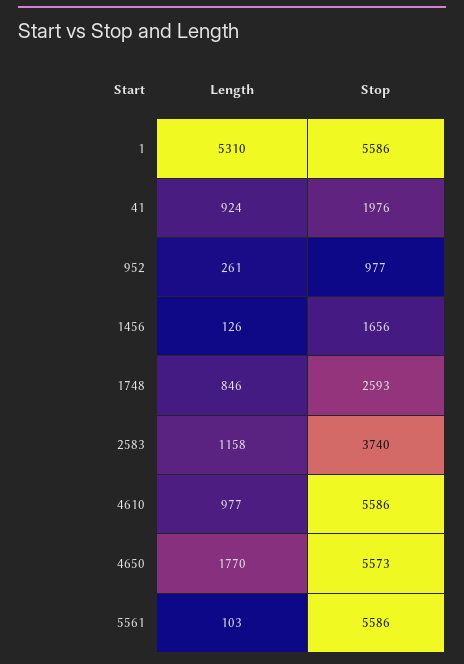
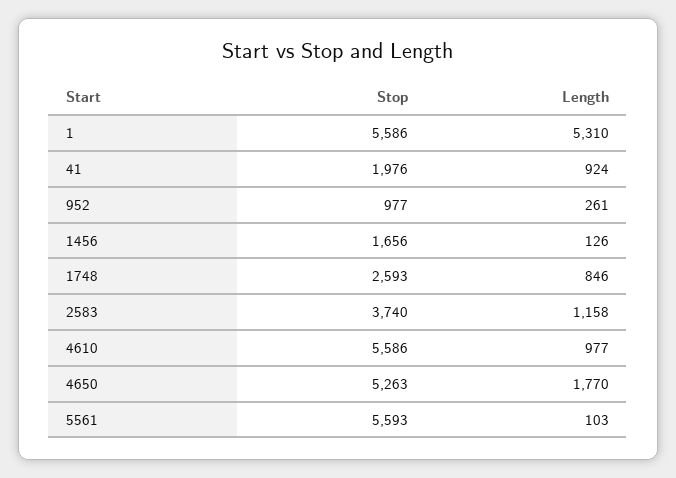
  {
    "Length": {
      "1": 5310,
      "41": 924,
      "952": 261,
      "1456": 126,
      "1748": 846,
      "2583": 1158,
      "4610": 977,
      "4650": 1770,
      "5561": 103
    },
    "Stop": {
      "1": 5586,
      "41": 1976,
      "952": 977,
      "1456": 1656,
      "1748": 2593,
      "2583": 3740,
      "4610": 5586,
-     "4650": 5573,
+     "4650": 5263,
-     "5561": 5586
+     "5561": 5593
    }
  }

